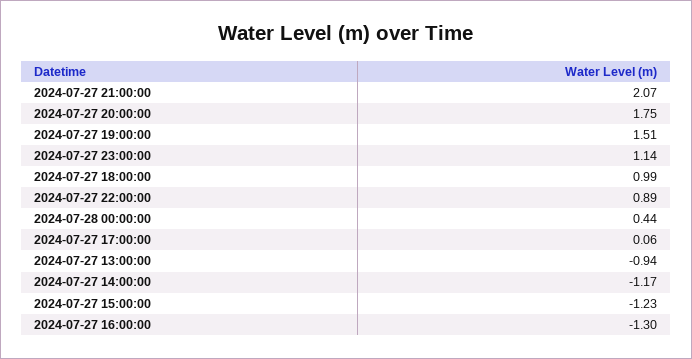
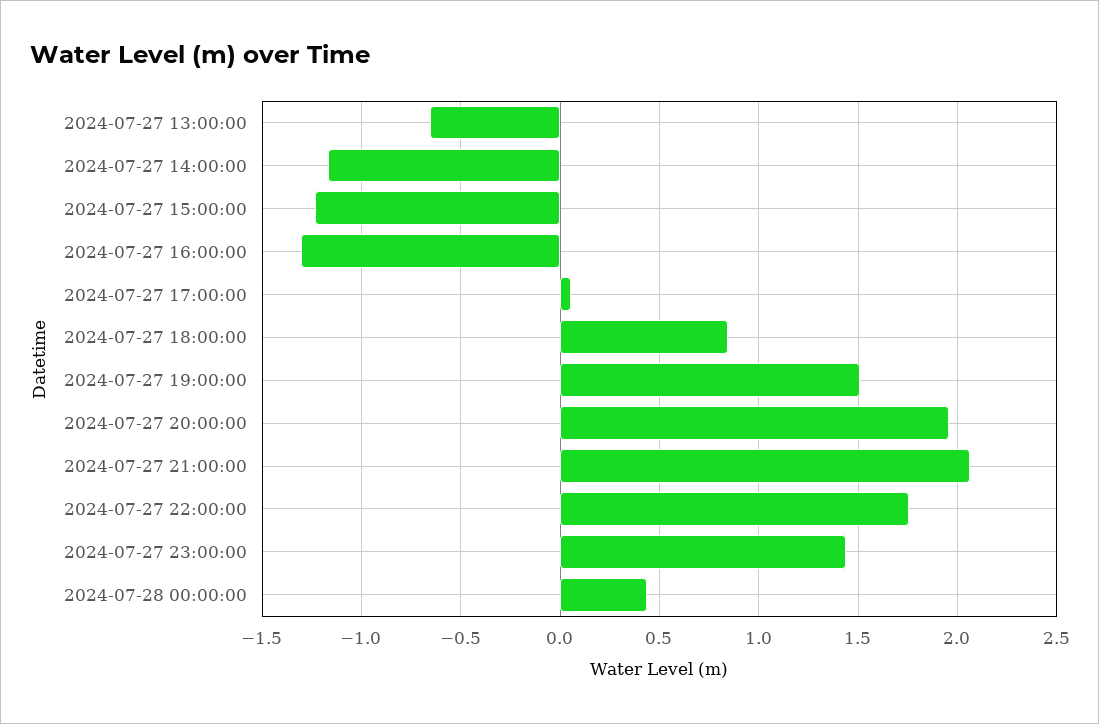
  {
    "2024-07-27 21:00:00": 2.07,
-   "2024-07-27 20:00:00": 1.75,
+   "2024-07-27 20:00:00": 1.95,
    "2024-07-27 19:00:00": 1.51,
-   "2024-07-27 23:00:00": 1.14,
+   "2024-07-27 23:00:00": 1.45,
-   "2024-07-27 18:00:00": 0.99,
+   "2024-07-27 18:00:00": 0.85,
-   "2024-07-27 22:00:00": 0.89,
+   "2024-07-27 22:00:00": 1.75,
    "2024-07-28 00:00:00": 0.44,
    "2024-07-27 17:00:00": 0.06,
-   "2024-07-27 13:00:00": -0.94,
+   "2024-07-27 13:00:00": -0.65,
    "2024-07-27 14:00:00": -1.17,
    "2024-07-27 15:00:00": -1.23,
    "2024-07-27 16:00:00": -1.3
  }

